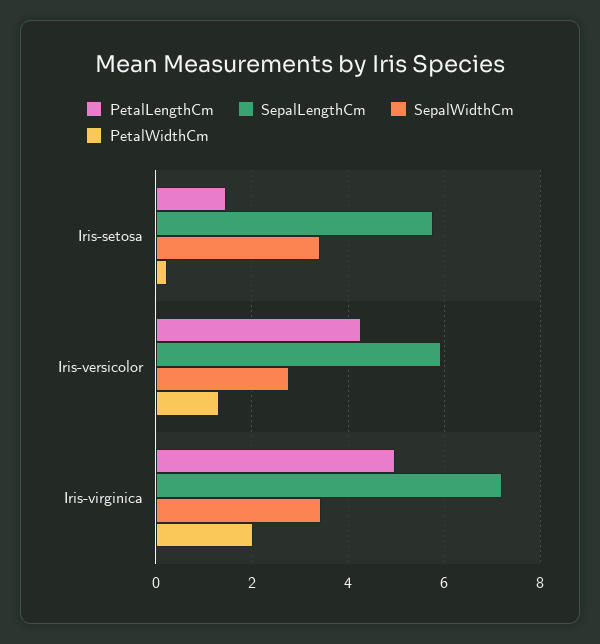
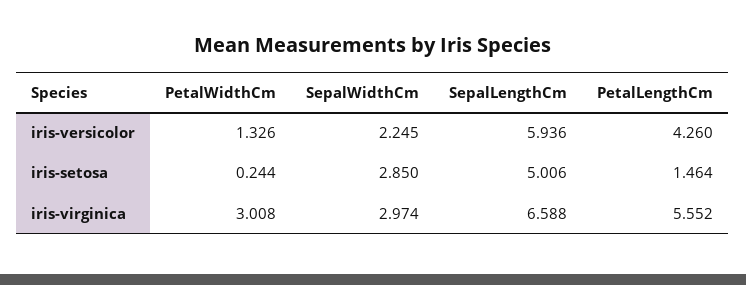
  {
    "PetalLengthCm": {
      "Iris-setosa": 1.464,
      "Iris-versicolor": 4.26,
-     "Iris-virginica": 5
+     "Iris-virginica": 5.552
    },
    "SepalLengthCm": {
-     "Iris-setosa": 5.8,
+     "Iris-setosa": 5.006,
      "Iris-versicolor": 5.936,
-     "Iris-virginica": 7.2
+     "Iris-virginica": 6.588
    },
    "SepalWidthCm": {
-     "Iris-setosa": 3.4,
+     "Iris-setosa": 2.85,
-     "Iris-versicolor": 2.8,
+     "Iris-versicolor": 2.245,
-     "Iris-virginica": 3.4
+     "Iris-virginica": 2.974
    },
    "PetalWidthCm": {
      "Iris-setosa": 0.244,
      "Iris-versicolor": 1.326,
-     "Iris-virginica": 2
+     "Iris-virginica": 3.008
    }
  }

